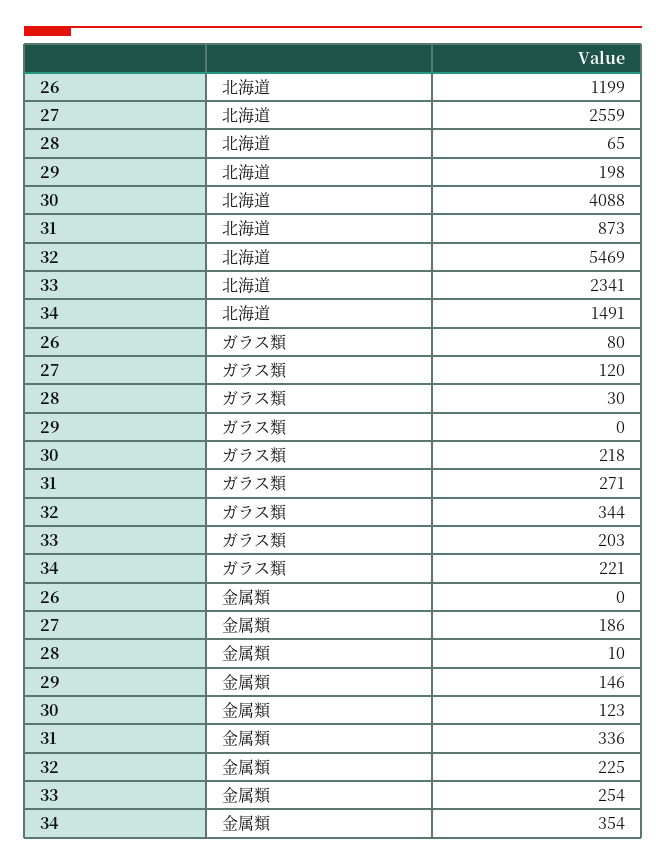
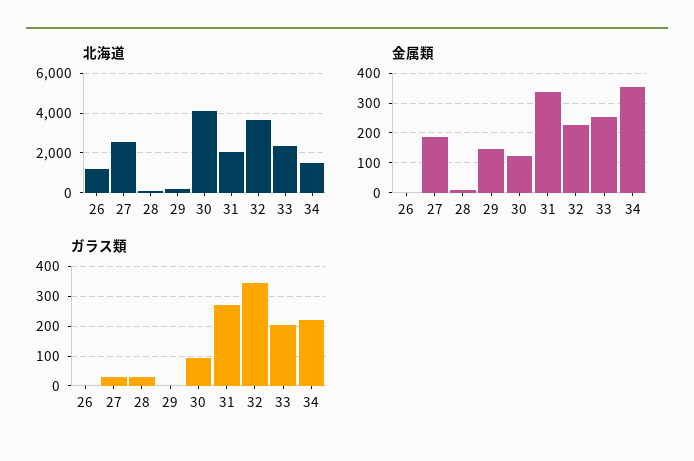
  {
    "北海道": {
      "26": 1199,
      "27": 2559,
      "28": 65,
      "29": 198,
      "30": 4088,
-     "31": 873,
+     "31": 2000,
-     "32": 5469,
+     "32": 3500,
      "33": 2341,
      "34": 1491
    },
    "ガラス類": {
-     "26": 80,
+     "26": 0,
-     "27": 120,
+     "27": 25,
      "28": 30,
      "29": 0,
-     "30": 218,
+     "30": 100,
      "31": 271,
      "32": 344,
      "33": 203,
      "34": 221
    },
    "金属類": {
      "26": 0,
      "27": 186,
      "28": 10,
      "29": 146,
      "30": 123,
      "31": 336,
      "32": 225,
      "33": 254,
      "34": 354
    }
  }

